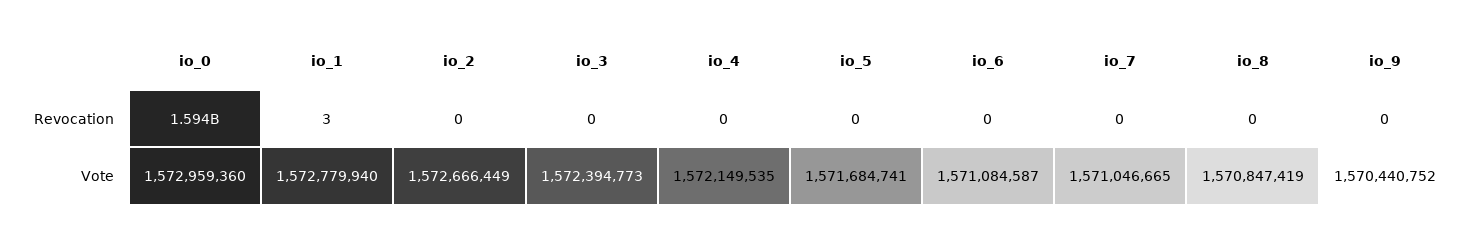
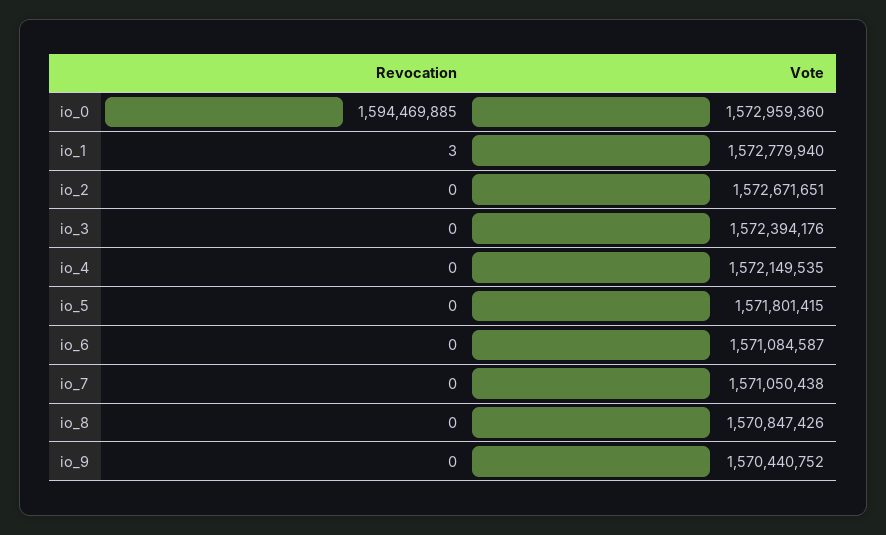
  {
    "io_0": {
      "Revocation": 1594469885,
      "Vote": 1572959360
    },
    "io_1": {
      "Revocation": 3,
      "Vote": 1572779940
    },
    "io_2": {
      "Revocation": 0,
-     "Vote": 1572666449
+     "Vote": 1572671651
    },
    "io_3": {
      "Revocation": 0,
-     "Vote": 1572394773
+     "Vote": 1572394176
    },
    "io_4": {
      "Revocation": 0,
      "Vote": 1572149535
    },
    "io_5": {
      "Revocation": 0,
-     "Vote": 1571684741
+     "Vote": 1571801415
    },
    "io_6": {
      "Revocation": 0,
      "Vote": 1571084587
    },
    "io_7": {
      "Revocation": 0,
-     "Vote": 1571046665
+     "Vote": 1571050438
    },
    "io_8": {
      "Revocation": 0,
-     "Vote": 1570847419
+     "Vote": 1570847426
    },
    "io_9": {
      "Revocation": 0,
      "Vote": 1570440752
    }
  }

